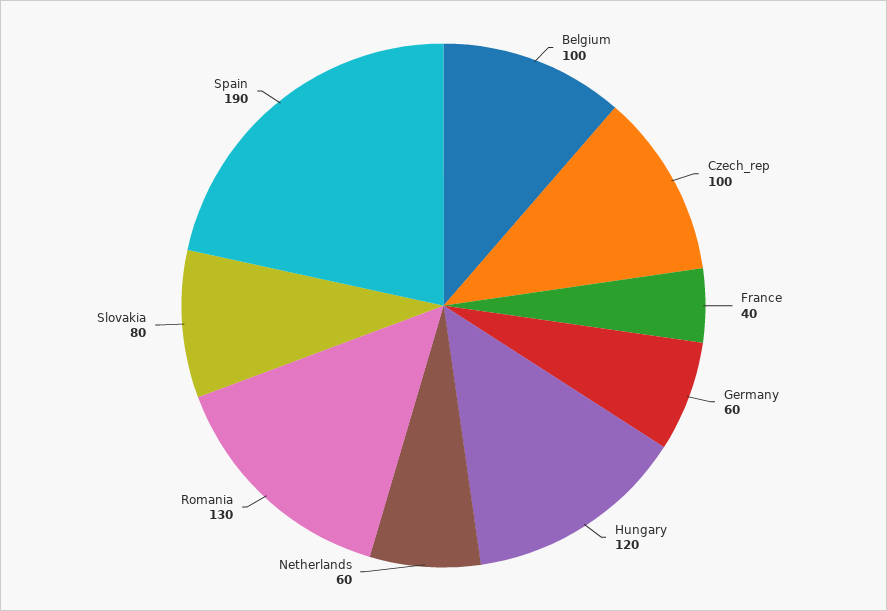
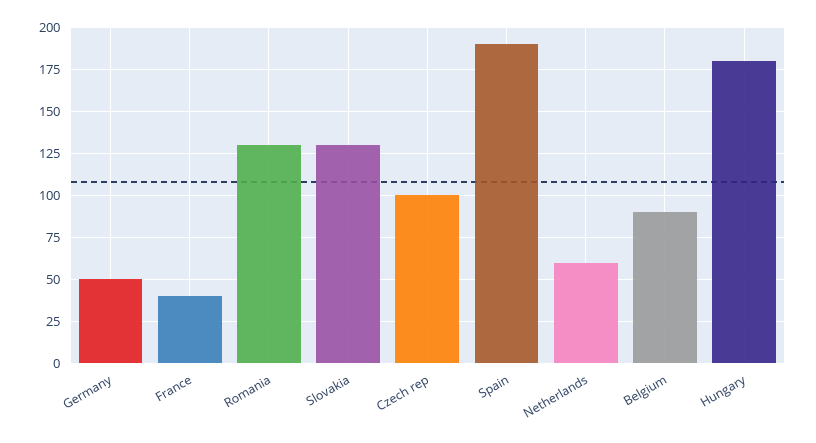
  {
-   "Belgium": 100,
+   "Belgium": 90,
    "Czech_rep": 100,
    "France": 40,
-   "Germany": 60,
+   "Germany": 50,
-   "Hungary": 120,
+   "Hungary": 180,
    "Netherlands": 60,
    "Romania": 130,
-   "Slovakia": 80,
+   "Slovakia": 130,
    "Spain": 190
  }

